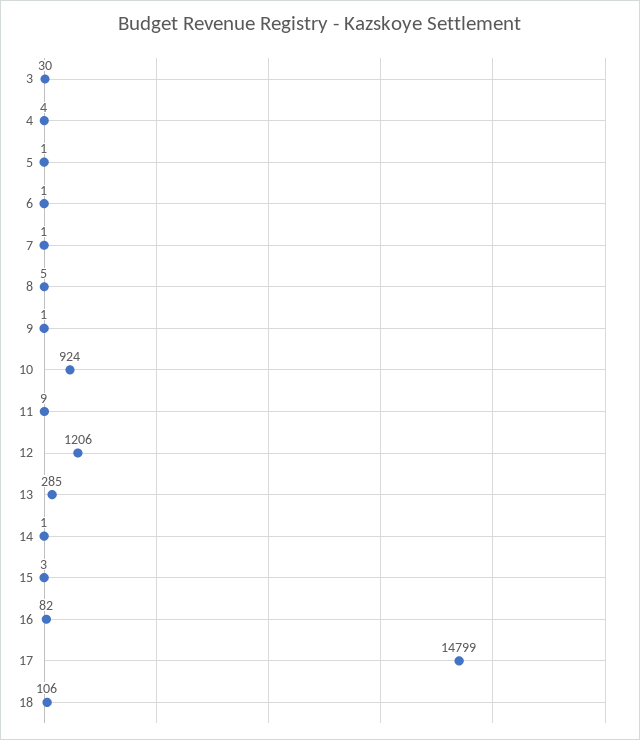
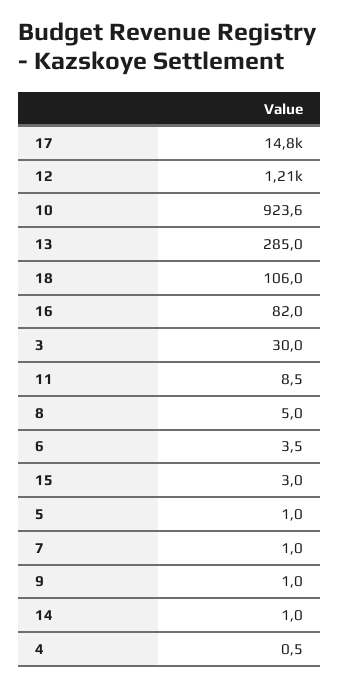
  {
    "3": 30,
-   "4": 4,
+   "4": 0.5,
    "5": 1,
-   "6": 1,
+   "6": 3.5,
    "7": 1,
    "8": 5,
    "9": 1,
    "10": 923.6,
    "11": 8.5,
    "12": 1206,
    "13": 285,
    "14": 1,
    "15": 3,
    "16": 82,
    "17": 14799,
    "18": 106
  }

